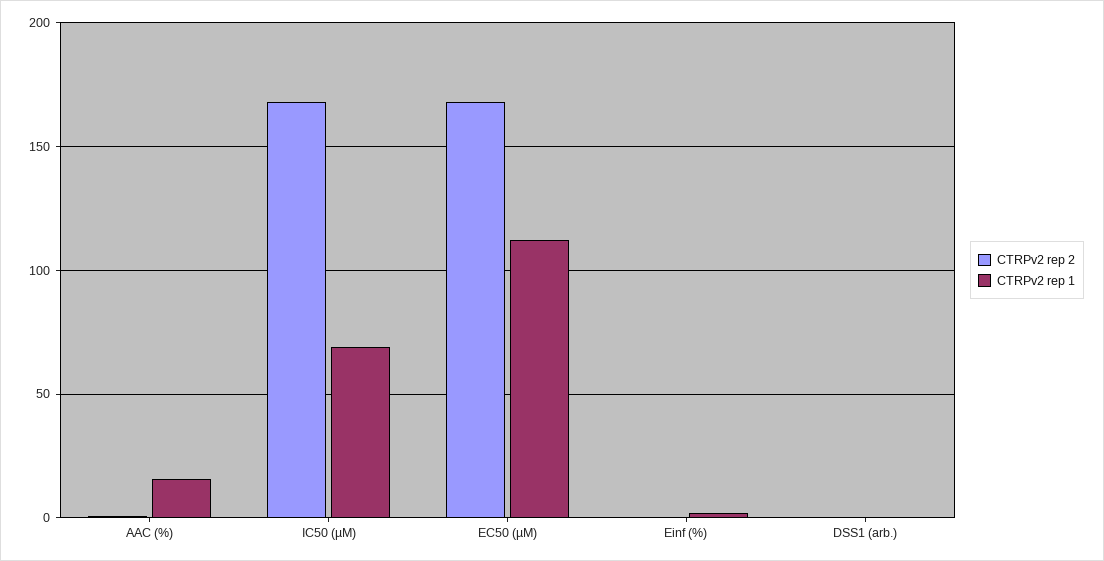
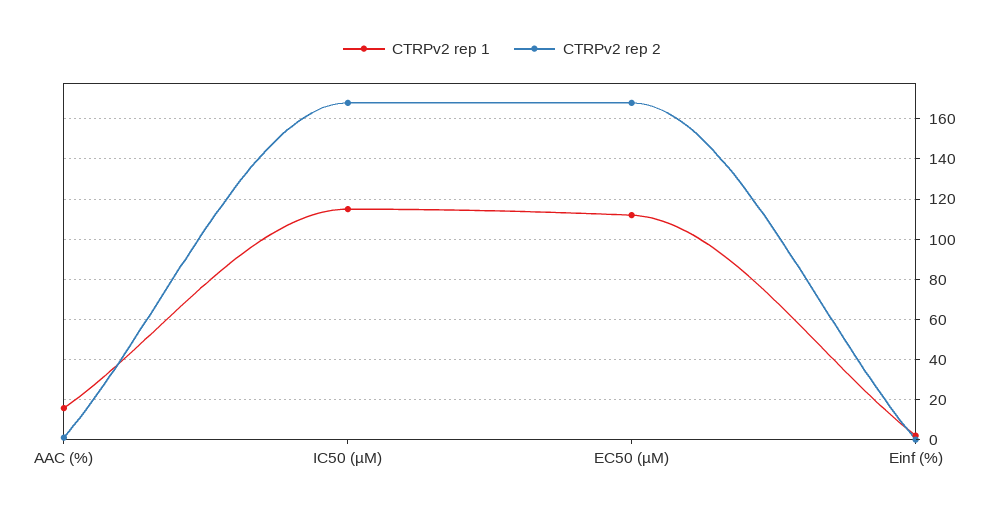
  {
    "CTRPv2 rep 2": {
      "AAC (%)": 0,
      "IC50 (µM)": 170,
      "EC50 (µM)": 170,
-     "Einf (%)": 0,
+     "Einf (%)": 0
-     "DSS1 (arb.)": 0
    },
    "CTRPv2 rep 1": {
      "AAC (%)": 15,
-     "IC50 (µM)": 70,
+     "IC50 (µM)": 115,
      "EC50 (µM)": 110,
-     "Einf (%)": 0,
+     "Einf (%)": 0
-     "DSS1 (arb.)": 0
    }
  }

